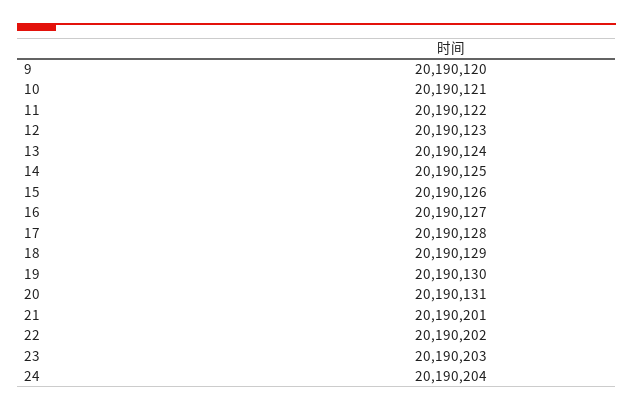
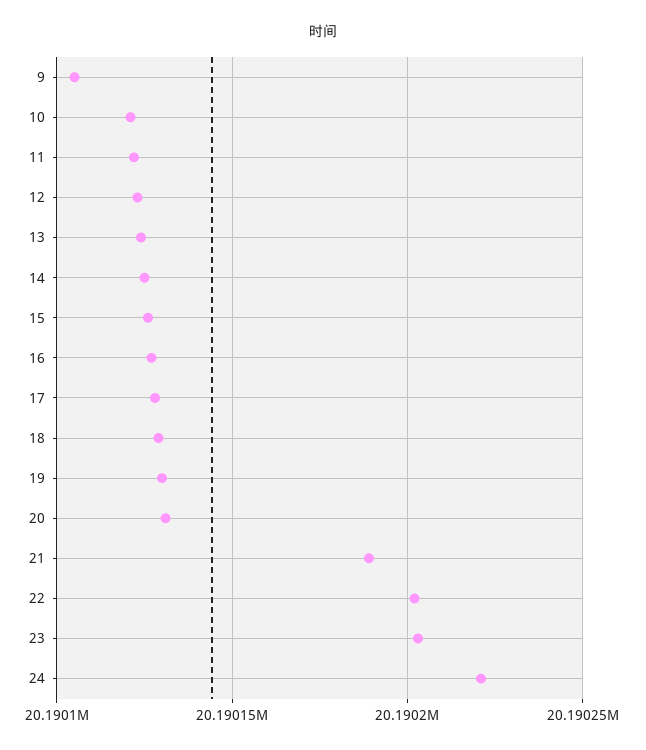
  {
-   "9": 20190120,
+   "9": 20190105,
    "10": 20190121,
    "11": 20190122,
    "12": 20190123,
    "13": 20190124,
    "14": 20190125,
    "15": 20190126,
    "16": 20190127,
    "17": 20190128,
    "18": 20190129,
    "19": 20190130,
    "20": 20190131,
-   "21": 20190201,
+   "21": 20190190,
    "22": 20190202,
    "23": 20190203,
-   "24": 20190204
+   "24": 20190220
  }

